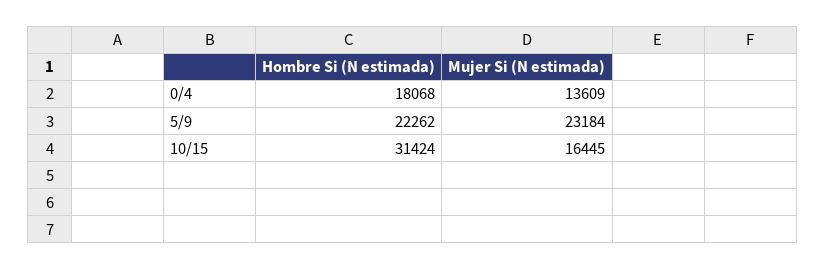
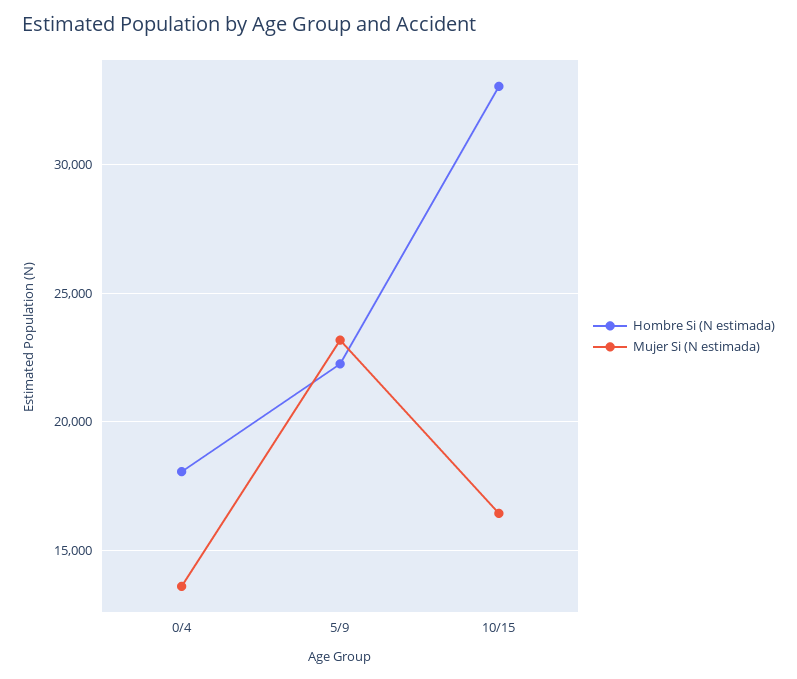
  {
    "Hombre Si (N estimada)": {
      "0/4": 18068,
      "5/9": 22262,
-     "10/15": 31424
+     "10/15": 33000
    },
    "Mujer Si (N estimada)": {
      "0/4": 13609,
      "5/9": 23184,
      "10/15": 16445
    }
  }

